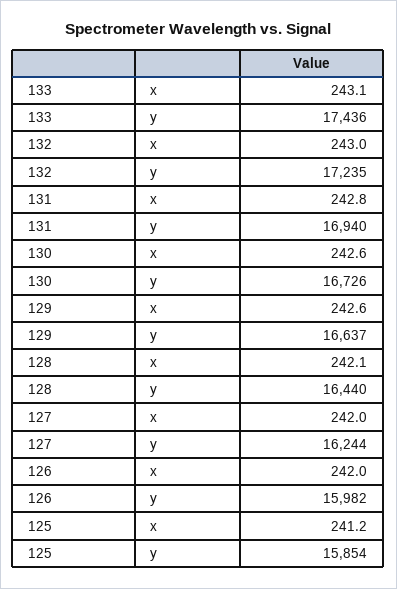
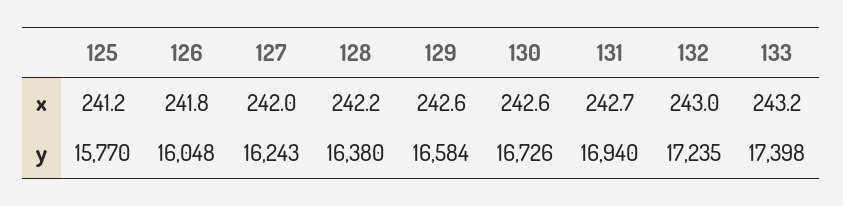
  {
    "133": {
-     "x": 243.1,
+     "x": 243.2,
-     "y": 17436
+     "y": 17398
    },
    "132": {
      "x": 243,
      "y": 17235
    },
    "131": {
-     "x": 242.8,
+     "x": 242.7,
      "y": 16940
    },
    "130": {
      "x": 242.6,
      "y": 16726
    },
    "129": {
      "x": 242.6,
-     "y": 16637
+     "y": 16584
    },
    "128": {
-     "x": 242.1,
+     "x": 242.2,
-     "y": 16440
+     "y": 16380
    },
    "127": {
      "x": 242,
-     "y": 16244
+     "y": 16243
    },
    "126": {
-     "x": 242,
+     "x": 241.8,
-     "y": 15982
+     "y": 16048
    },
    "125": {
      "x": 241.2,
-     "y": 15854
+     "y": 15770
    }
  }

